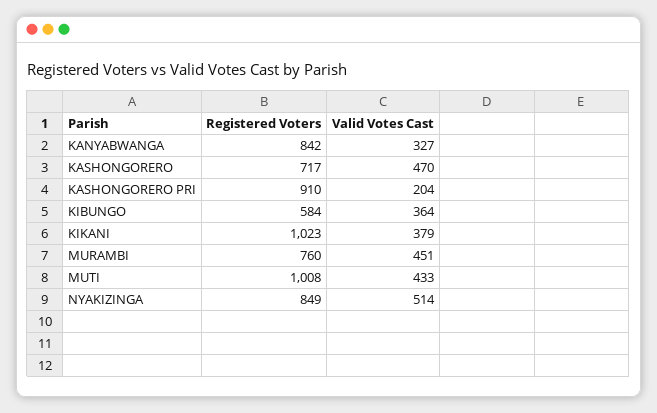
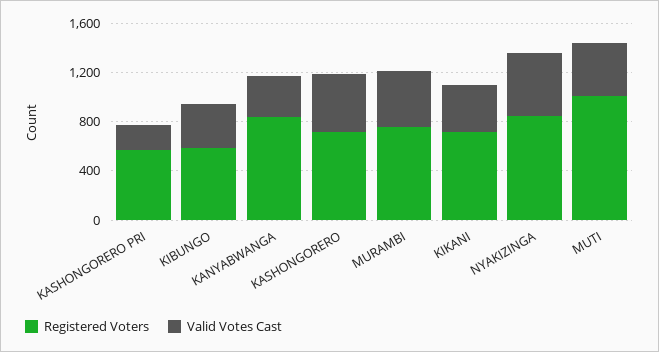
  {
    "Registered Voters": {
      "KANYABWANGA": 842,
      "KASHONGORERO": 717,
-     "KASHONGORERO PRI": 910,
+     "KASHONGORERO PRI": 600,
      "KIBUNGO": 584,
-     "KIKANI": 1023,
+     "KIKANI": 700,
      "MURAMBI": 760,
      "MUTI": 1008,
      "NYAKIZINGA": 849
    },
    "Valid Votes Cast": {
      "KANYABWANGA": 327,
      "KASHONGORERO": 470,
      "KASHONGORERO PRI": 204,
      "KIBUNGO": 364,
      "KIKANI": 379,
      "MURAMBI": 451,
      "MUTI": 433,
      "NYAKIZINGA": 514
    }
  }

